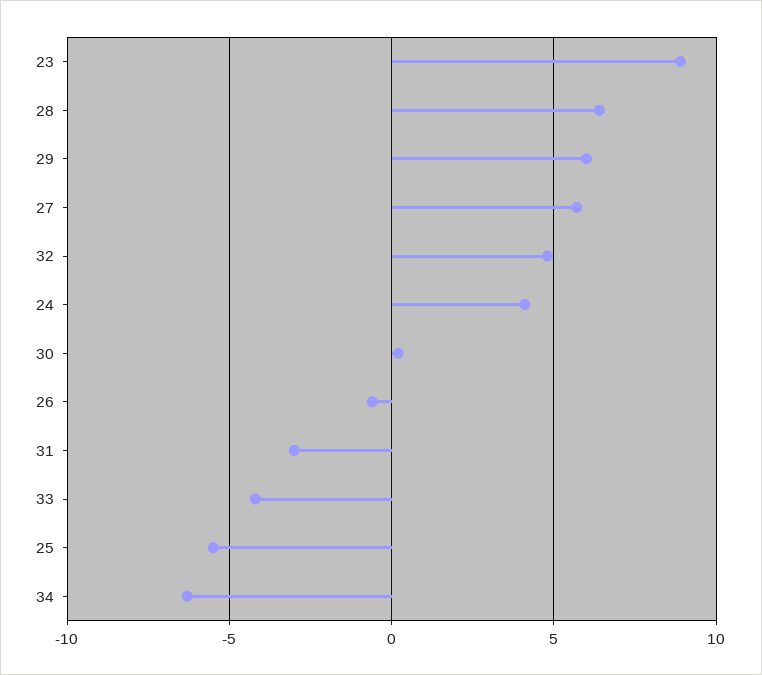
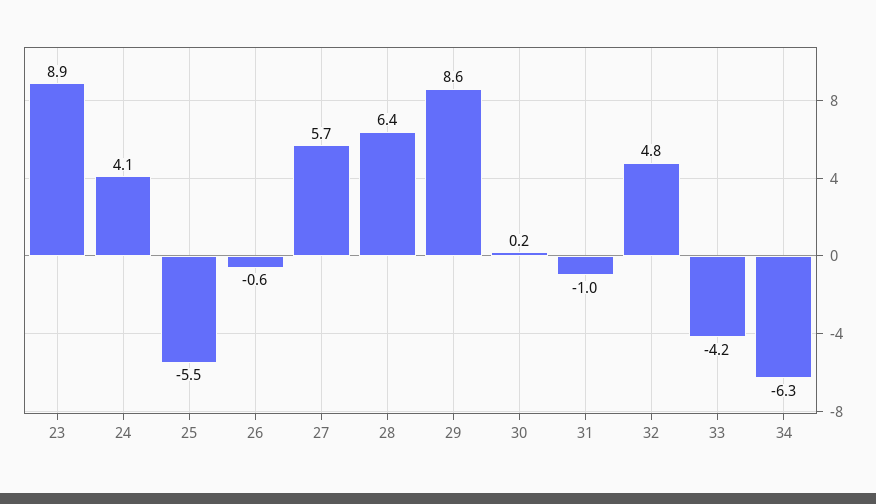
  {
    "23": 8.9,
    "28": 6.4,
-   "29": 6,
+   "29": 8.6,
    "27": 5.7,
    "32": 4.8,
    "24": 4.1,
    "30": 0.2,
    "26": -0.6,
-   "31": -3,
+   "31": -1,
    "33": -4.2,
    "25": -5.5,
    "34": -6.3
  }

